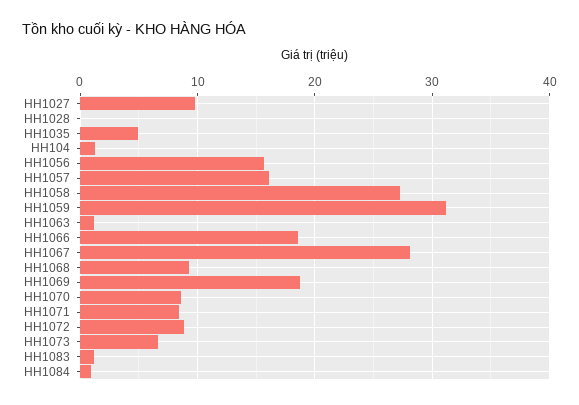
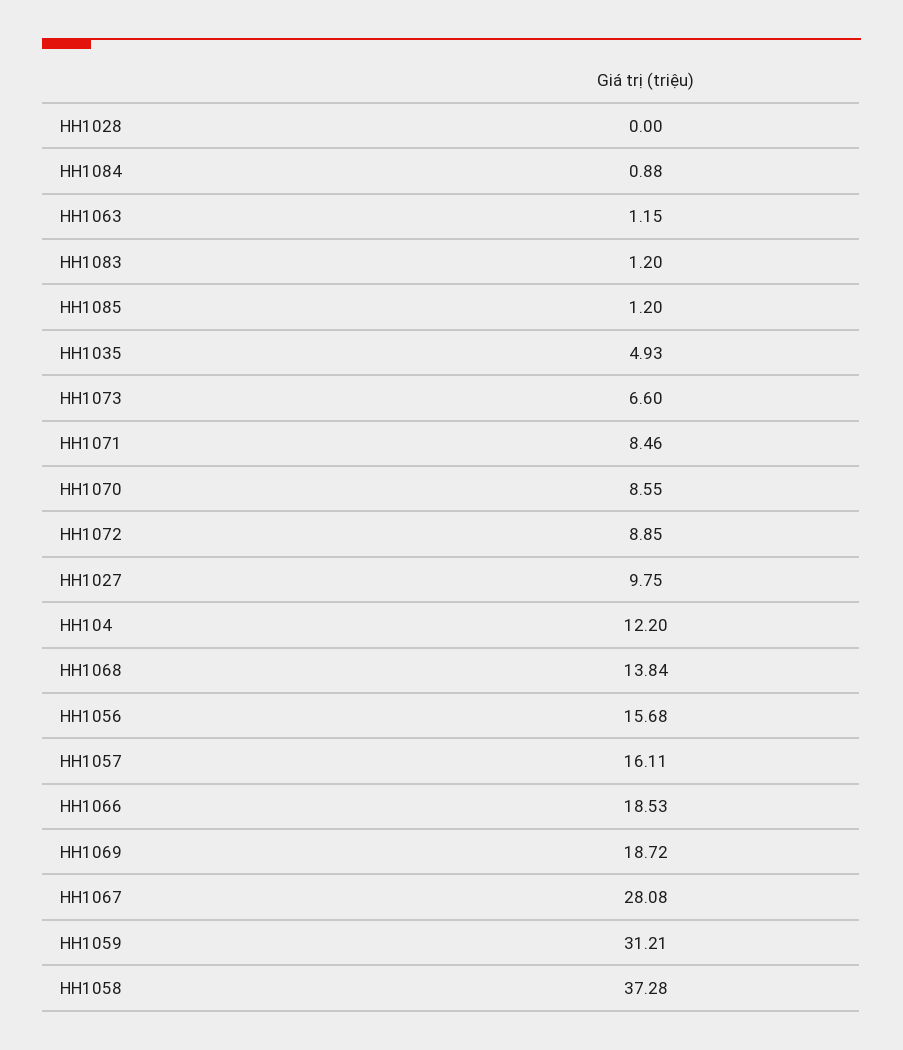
  {
    "HH1027": 9.75,
    "HH1028": 0,
    "HH1035": 4.93,
-   "HH104": 1,
+   "HH104": 12.2,
    "HH1056": 15.68,
    "HH1057": 16.11,
-   "HH1058": 27,
+   "HH1058": 37.28,
    "HH1059": 31.21,
    "HH1063": 1.15,
    "HH1066": 18.53,
    "HH1067": 28.08,
-   "HH1068": 9,
+   "HH1068": 13.84,
    "HH1069": 18.72,
    "HH1070": 8.55,
    "HH1071": 8.46,
    "HH1072": 8.85,
    "HH1073": 6.6,
    "HH1083": 1.2,
-   "HH1084": 0.88
+   "HH1084": 0.88,
+   "HH1085": 1.2
  }

